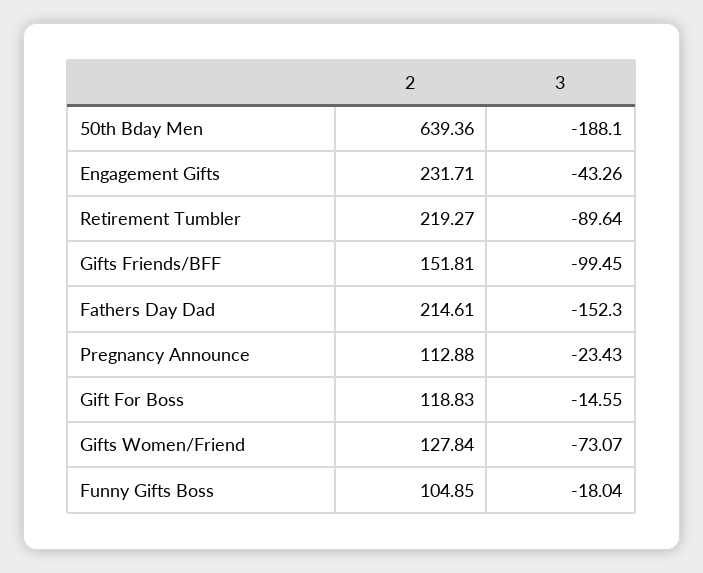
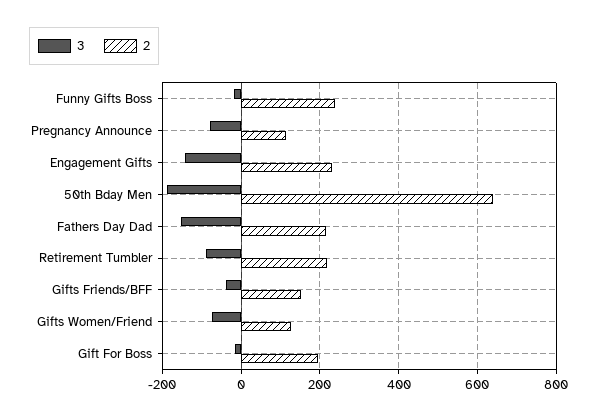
  {
    "2": {
      "50th Bday Men": 639.36,
      "Engagement Gifts": 231.71,
      "Retirement Tumbler": 219.27,
      "Gifts Friends/BFF": 151.81,
      "Fathers Day Dad": 214.61,
      "Pregnancy Announce": 112.88,
-     "Gift For Boss": 118.83,
+     "Gift For Boss": 200,
      "Gifts Women/Friend": 127.84,
-     "Funny Gifts Boss": 104.85
+     "Funny Gifts Boss": 240
    },
    "3": {
      "50th Bday Men": -188.1,
-     "Engagement Gifts": -43.26,
+     "Engagement Gifts": -140,
      "Retirement Tumbler": -89.64,
-     "Gifts Friends/BFF": -99.45,
+     "Gifts Friends/BFF": -40,
      "Fathers Day Dad": -152.3,
-     "Pregnancy Announce": -23.43,
+     "Pregnancy Announce": -80,
      "Gift For Boss": -14.55,
      "Gifts Women/Friend": -73.07,
      "Funny Gifts Boss": -18.04
    }
  }

